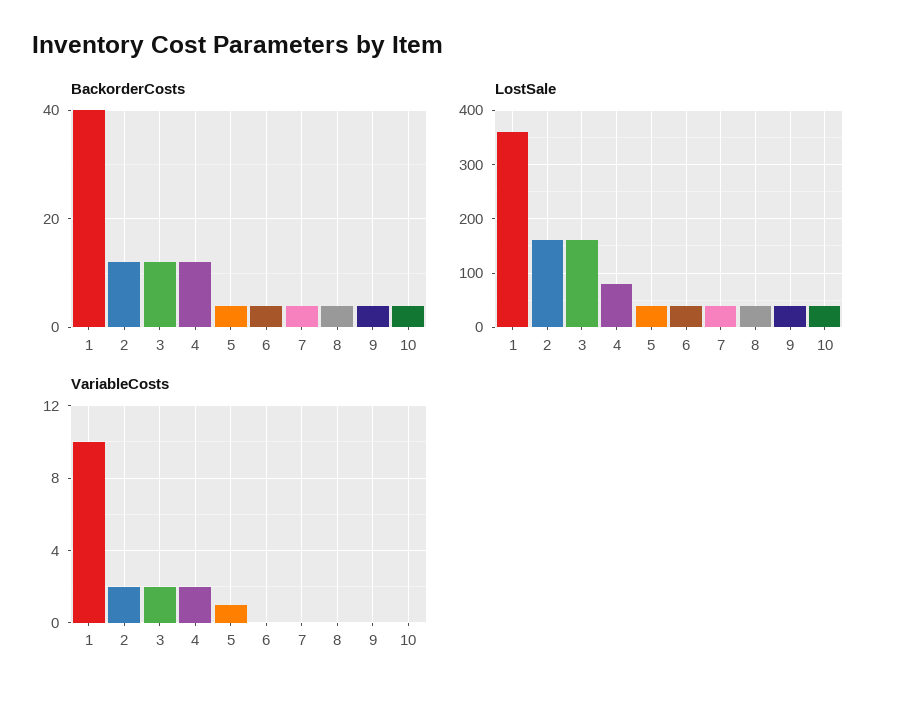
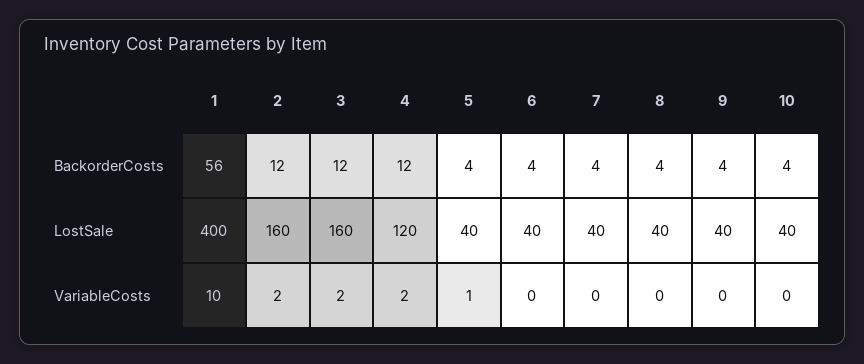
  {
    "BackorderCosts": {
-     "1": 40,
+     "1": 56,
      "2": 12,
      "3": 12,
      "4": 12,
      "5": 4,
      "6": 4,
      "7": 4,
      "8": 4,
      "9": 4,
      "10": 4
    },
    "LostSale": {
-     "1": 360,
+     "1": 400,
      "2": 160,
      "3": 160,
-     "4": 80,
+     "4": 120,
      "5": 40,
      "6": 40,
      "7": 40,
      "8": 40,
      "9": 40,
      "10": 40
    },
    "VariableCosts": {
      "1": 10,
      "2": 2,
      "3": 2,
      "4": 2,
      "5": 1,
      "6": 0,
      "7": 0,
      "8": 0,
      "9": 0,
      "10": 0
    }
  }

